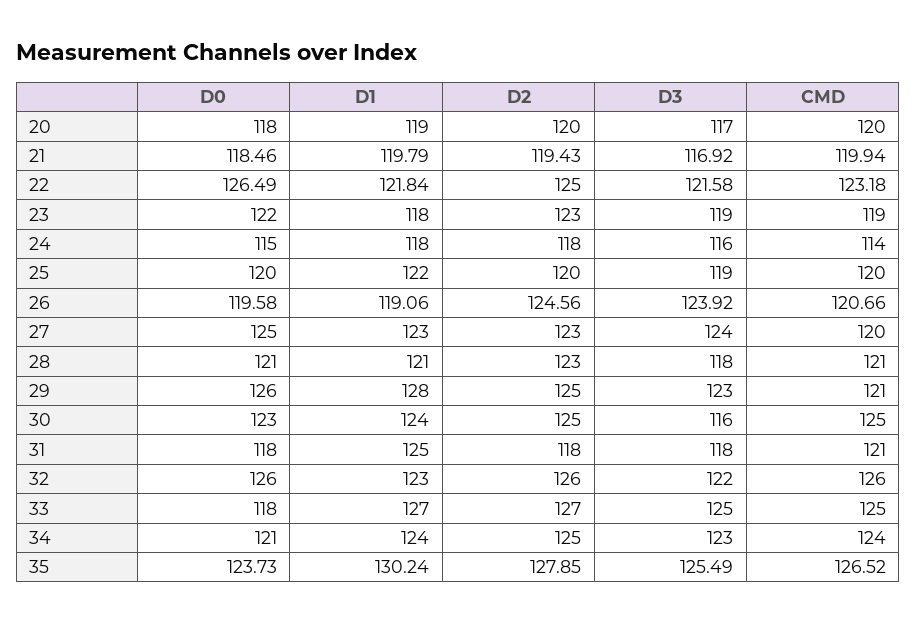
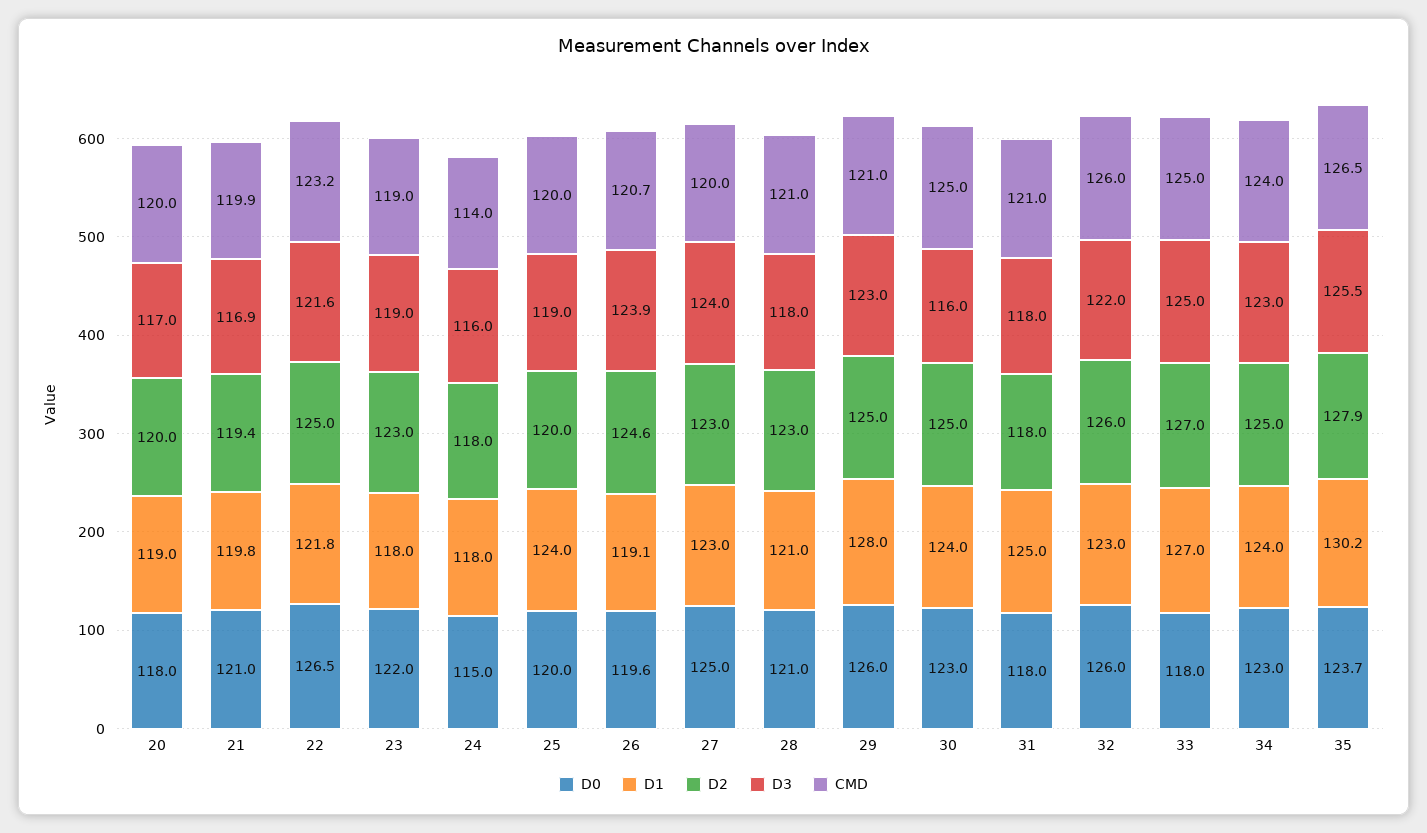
  {
    "D0": {
      "20": 118,
-     "21": 118.46,
+     "21": 121,
      "22": 126.49,
      "23": 122,
      "24": 115,
      "25": 120,
      "26": 119.58,
      "27": 125,
      "28": 121,
      "29": 126,
      "30": 123,
      "31": 118,
      "32": 126,
      "33": 118,
-     "34": 121,
+     "34": 123,
      "35": 123.73
    },
    "D1": {
      "20": 119,
      "21": 119.79,
      "22": 121.84,
      "23": 118,
      "24": 118,
-     "25": 122,
+     "25": 124,
      "26": 119.06,
      "27": 123,
      "28": 121,
      "29": 128,
      "30": 124,
      "31": 125,
      "32": 123,
      "33": 127,
      "34": 124,
      "35": 130.24
    },
    "D2": {
      "20": 120,
      "21": 119.43,
      "22": 125,
      "23": 123,
      "24": 118,
      "25": 120,
      "26": 124.56,
      "27": 123,
      "28": 123,
      "29": 125,
      "30": 125,
      "31": 118,
      "32": 126,
      "33": 127,
      "34": 125,
      "35": 127.85
    },
    "D3": {
      "20": 117,
      "21": 116.92,
      "22": 121.58,
      "23": 119,
      "24": 116,
      "25": 119,
      "26": 123.92,
      "27": 124,
      "28": 118,
      "29": 123,
      "30": 116,
      "31": 118,
      "32": 122,
      "33": 125,
      "34": 123,
      "35": 125.49
    },
    "CMD": {
      "20": 120,
      "21": 119.94,
      "22": 123.18,
      "23": 119,
      "24": 114,
      "25": 120,
      "26": 120.66,
      "27": 120,
      "28": 121,
      "29": 121,
      "30": 125,
      "31": 121,
      "32": 126,
      "33": 125,
      "34": 124,
      "35": 126.52
    }
  }

